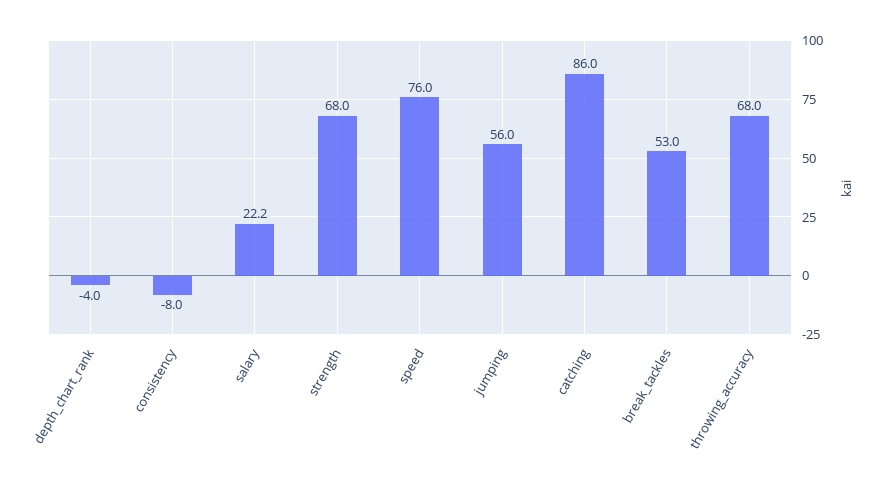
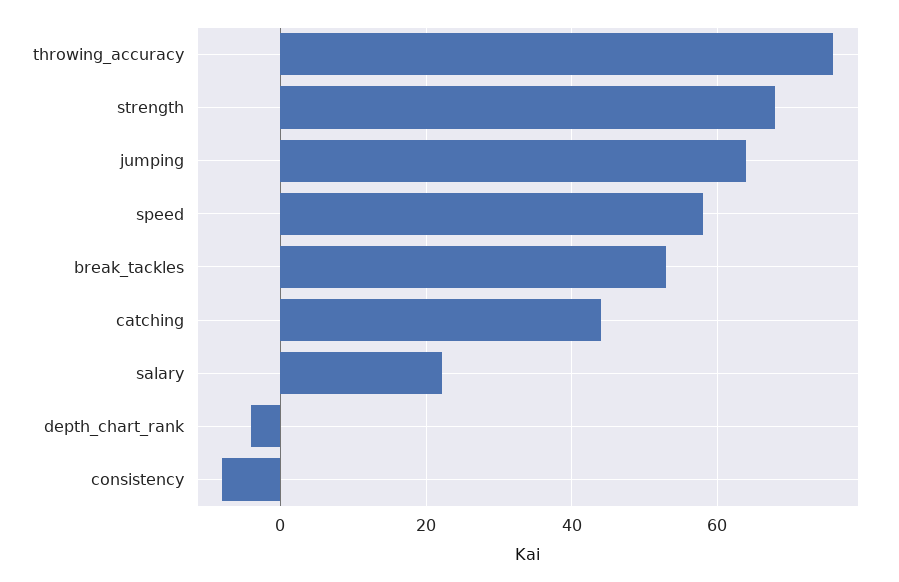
  {
    "depth_chart_rank": -4,
    "consistency": -8,
    "salary": 22.2,
    "strength": 68,
-   "speed": 76,
+   "speed": 58,
-   "jumping": 56,
+   "jumping": 64,
-   "catching": 86,
+   "catching": 44,
    "break_tackles": 53,
-   "throwing_accuracy": 68
+   "throwing_accuracy": 76
  }

